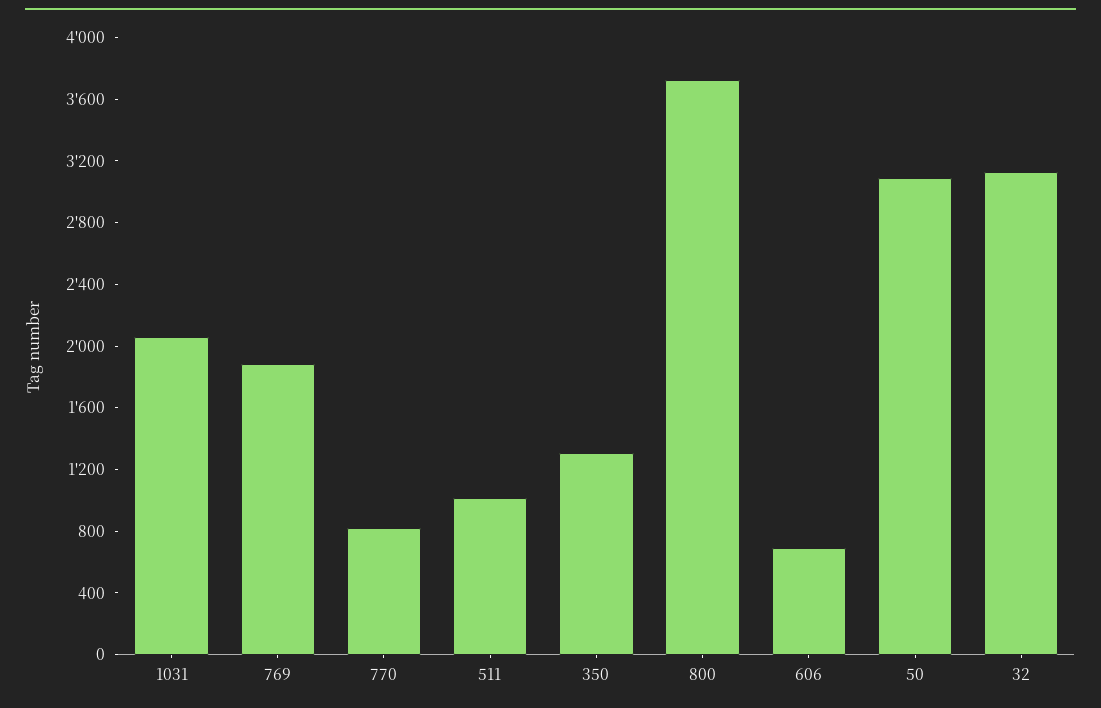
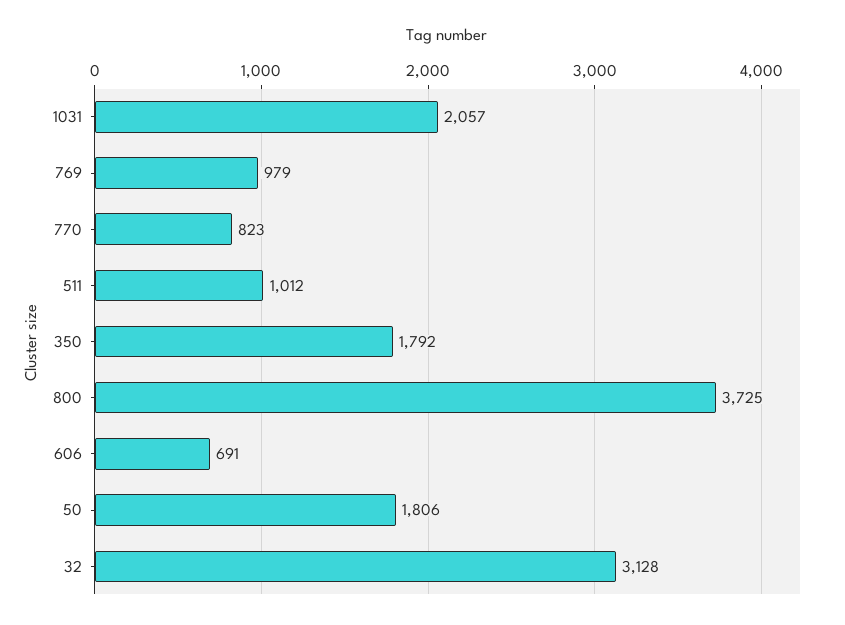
  {
    "1031": 2057,
-   "769": 1900,
+   "769": 979,
    "770": 823,
    "511": 1012,
-   "350": 1300,
+   "350": 1792,
    "800": 3725,
    "606": 691,
-   "50": 3100,
+   "50": 1806,
    "32": 3128
  }

